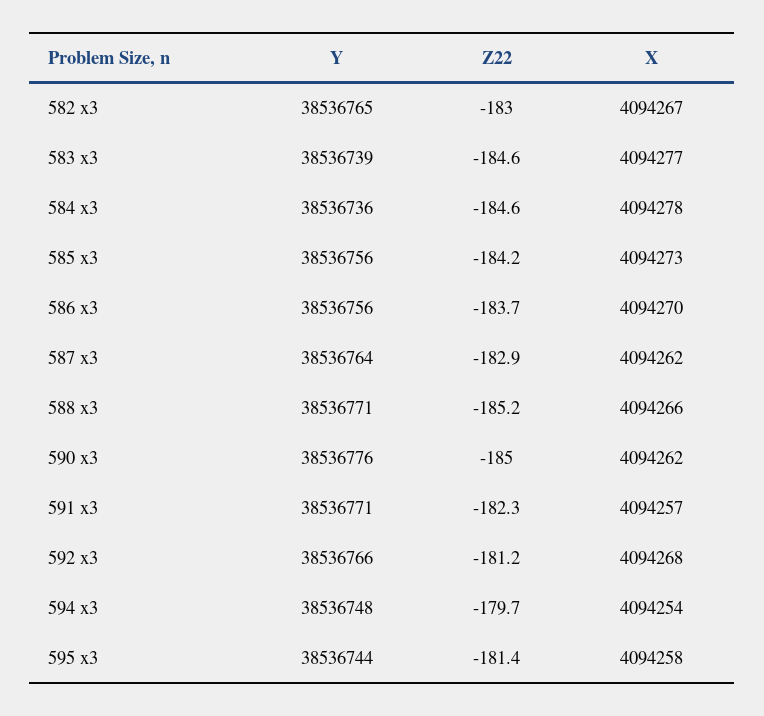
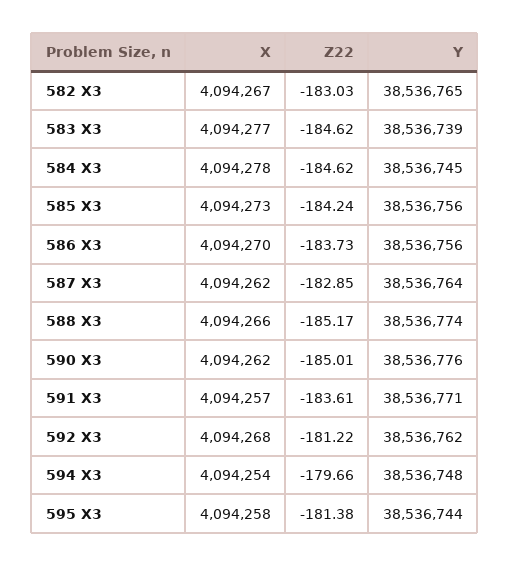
  {
    "Y": {
      "582 x3": 38536765,
      "583 x3": 38536739,
-     "584 x3": 38536736,
+     "584 x3": 38536745,
      "585 x3": 38536756,
      "586 x3": 38536756,
      "587 x3": 38536764,
-     "588 x3": 38536771,
+     "588 x3": 38536774,
      "590 x3": 38536776,
      "591 x3": 38536771,
-     "592 x3": 38536766,
+     "592 x3": 38536762,
      "594 x3": 38536748,
      "595 x3": 38536744
    },
    "Z22": {
      "582 x3": -183.03,
      "583 x3": -184.62,
      "584 x3": -184.62,
      "585 x3": -184.24,
      "586 x3": -183.73,
      "587 x3": -182.85,
      "588 x3": -185.17,
      "590 x3": -185.01,
-     "591 x3": -182.3,
+     "591 x3": -183.61,
      "592 x3": -181.22,
      "594 x3": -179.66,
      "595 x3": -181.38
    },
    "X": {
      "582 x3": 4094267,
      "583 x3": 4094277,
      "584 x3": 4094278,
      "585 x3": 4094273,
      "586 x3": 4094270,
      "587 x3": 4094262,
      "588 x3": 4094266,
      "590 x3": 4094262,
      "591 x3": 4094257,
      "592 x3": 4094268,
      "594 x3": 4094254,
      "595 x3": 4094258
    }
  }

